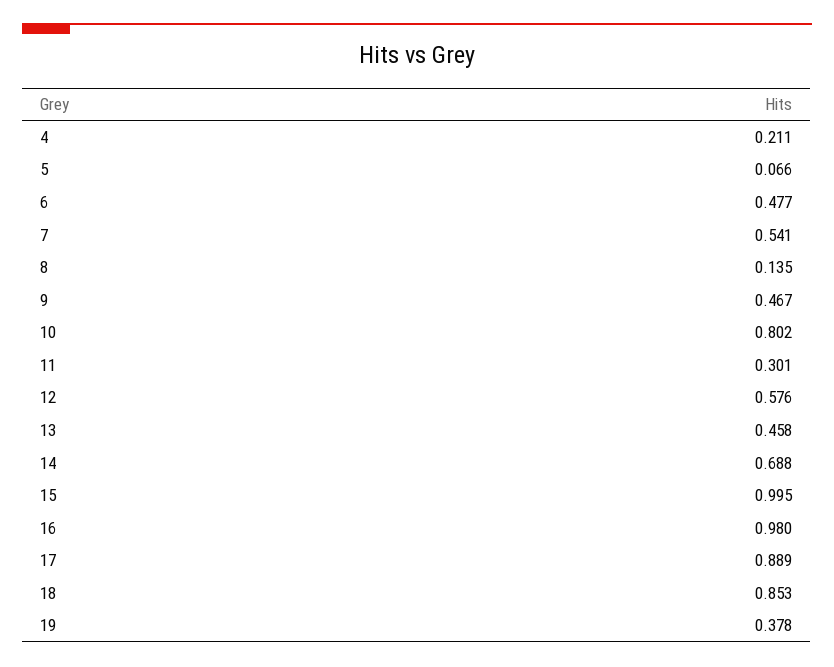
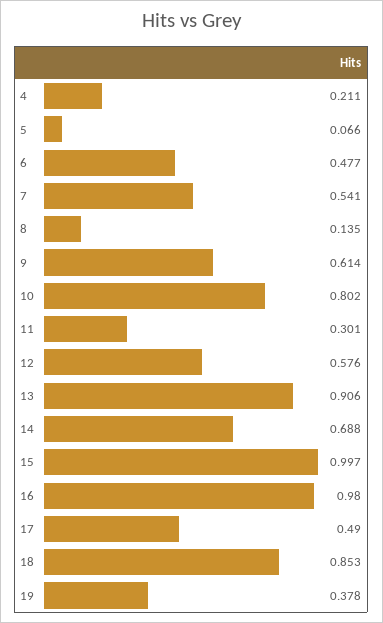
  {
    "4": 0.211,
    "5": 0.066,
    "6": 0.477,
    "7": 0.541,
    "8": 0.135,
-   "9": 0.467,
+   "9": 0.614,
    "10": 0.802,
    "11": 0.301,
    "12": 0.576,
-   "13": 0.458,
+   "13": 0.906,
    "14": 0.688,
-   "15": 0.995,
+   "15": 0.997,
    "16": 0.98,
-   "17": 0.889,
+   "17": 0.49,
    "18": 0.853,
    "19": 0.378
  }

